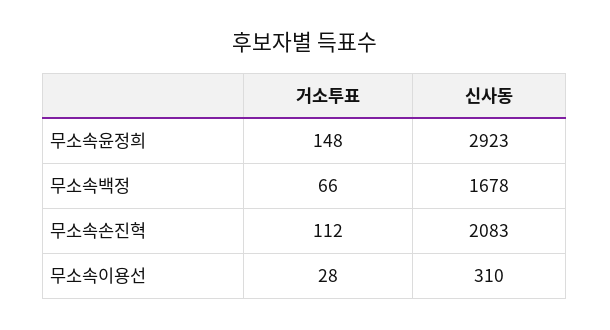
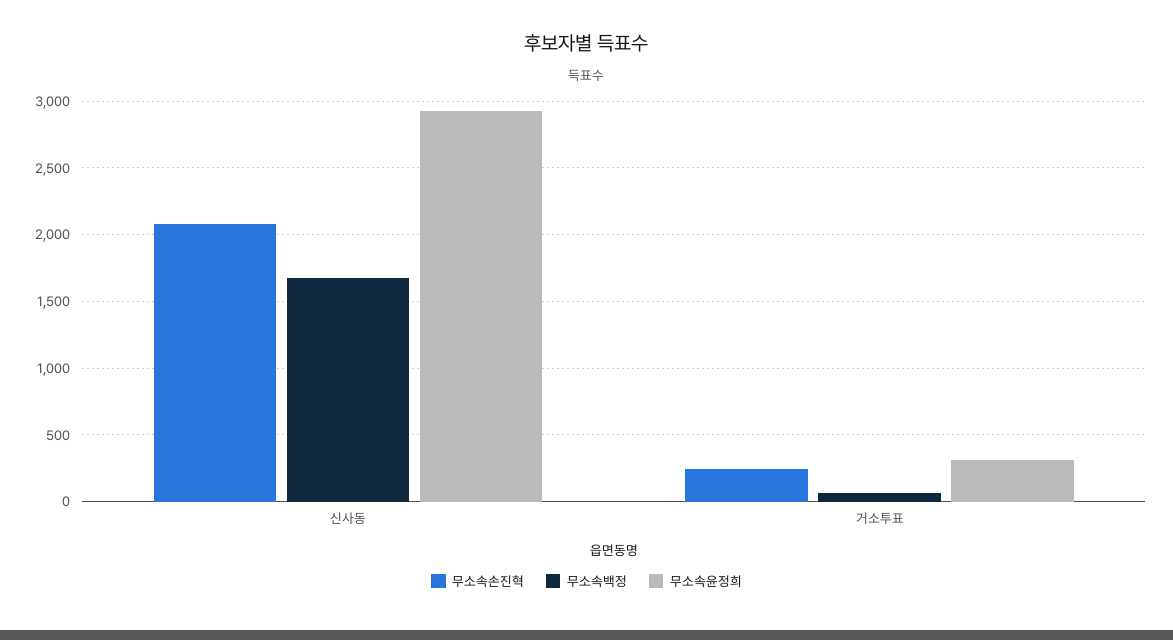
  {
    "무소속윤정희": {
-     "거소투표": 148,
+     "거소투표": 300,
      "신사동": 2923
    },
    "무소속백정": {
      "거소투표": 66,
      "신사동": 1678
    },
    "무소속손진혁": {
-     "거소투표": 112,
+     "거소투표": 250,
      "신사동": 2083
-   },
+   }
-   "무소속이용선": {
-     "거소투표": 28,
-     "신사동": 310
-   }
  }

